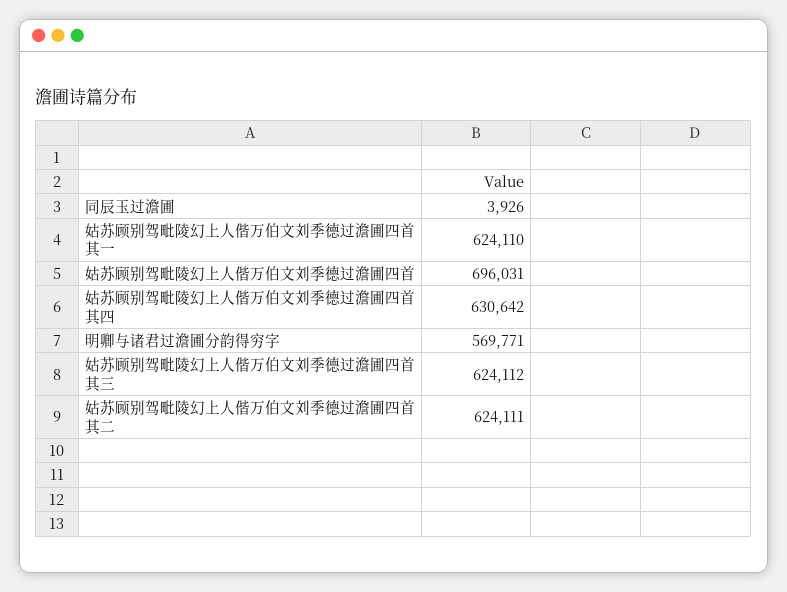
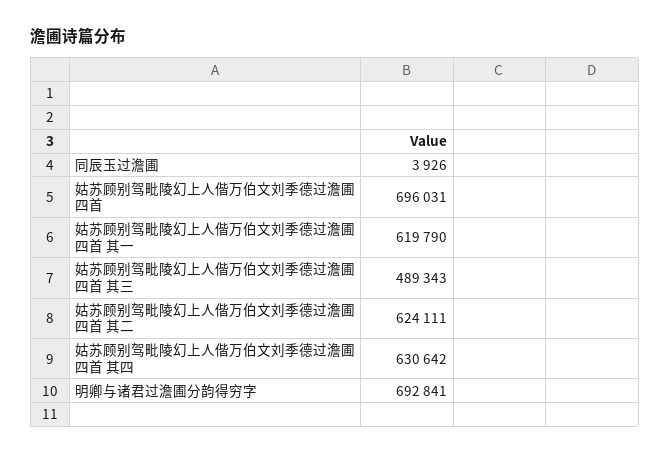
  {
    "同辰玉过澹圃": 3926,
-   "姑苏顾别驾毗陵幻上人偕万伯文刘季德过澹圃四首 其一": 624110,
+   "姑苏顾别驾毗陵幻上人偕万伯文刘季德过澹圃四首 其一": 619790,
    "姑苏顾别驾毗陵幻上人偕万伯文刘季德过澹圃四首": 696031,
    "姑苏顾别驾毗陵幻上人偕万伯文刘季德过澹圃四首 其四": 630642,
-   "明卿与诸君过澹圃分韵得穷字": 569771,
+   "明卿与诸君过澹圃分韵得穷字": 692841,
-   "姑苏顾别驾毗陵幻上人偕万伯文刘季德过澹圃四首 其三": 624112,
+   "姑苏顾别驾毗陵幻上人偕万伯文刘季德过澹圃四首 其三": 489343,
    "姑苏顾别驾毗陵幻上人偕万伯文刘季德过澹圃四首 其二": 624111
  }

